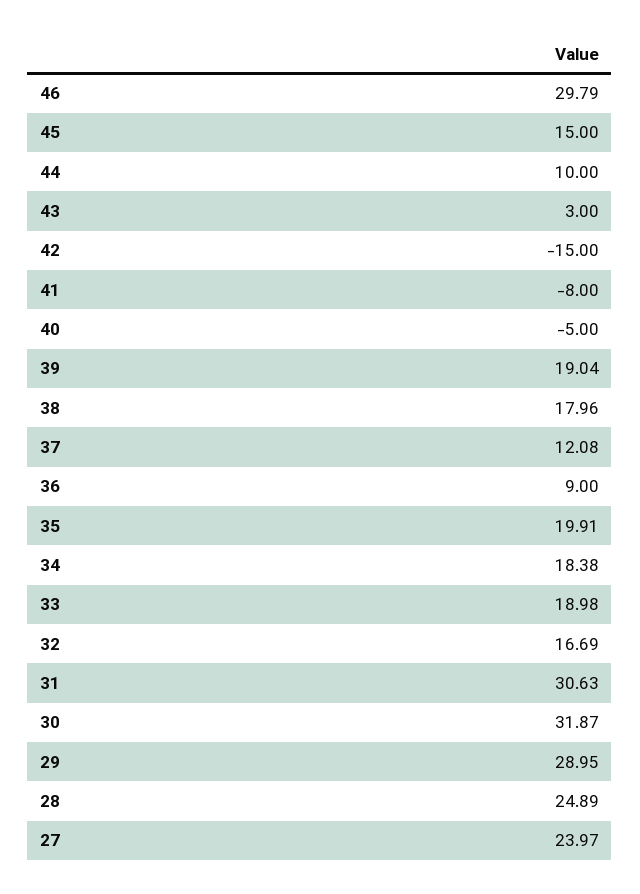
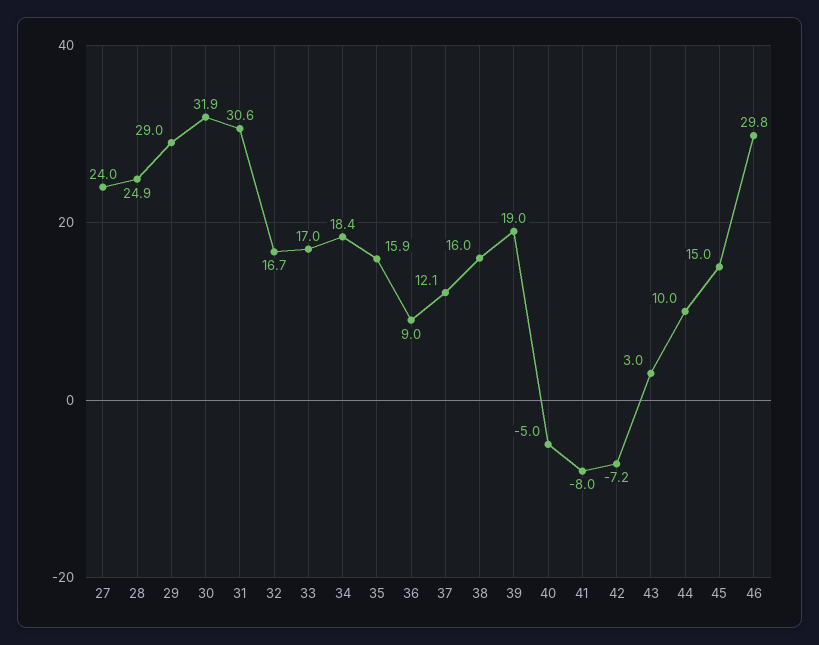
  {
    "46": 29.79,
    "45": 15,
    "44": 10,
    "43": 3,
-   "42": -15,
+   "42": -7.2,
    "41": -8,
    "40": -5,
    "39": 19.04,
-   "38": 17.96,
+   "38": 16,
    "37": 12.08,
    "36": 9,
-   "35": 19.91,
+   "35": 15.9,
    "34": 18.38,
-   "33": 18.98,
+   "33": 17,
    "32": 16.69,
    "31": 30.63,
    "30": 31.87,
    "29": 28.95,
    "28": 24.89,
    "27": 23.97
  }

